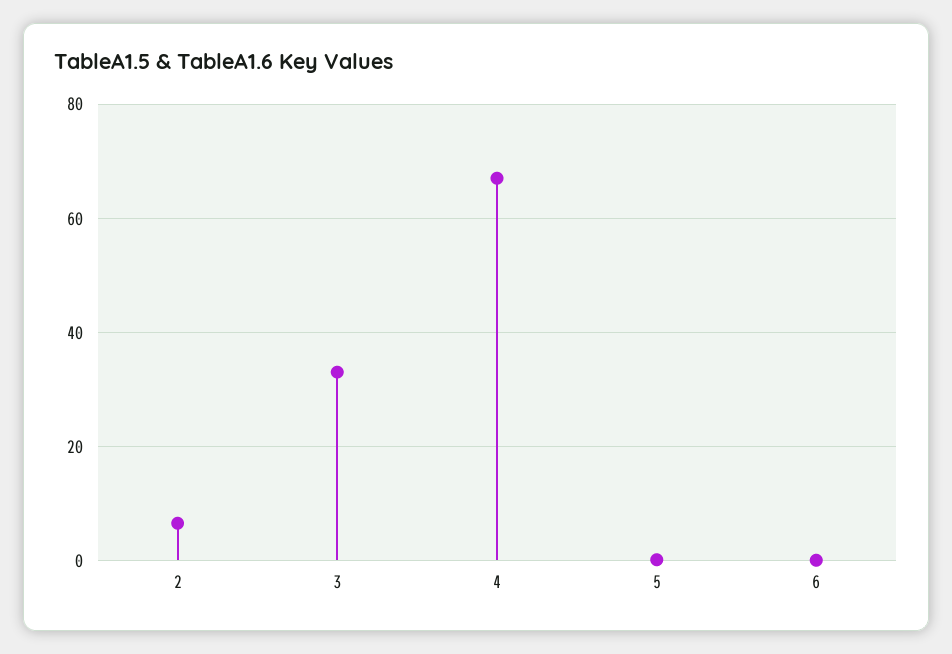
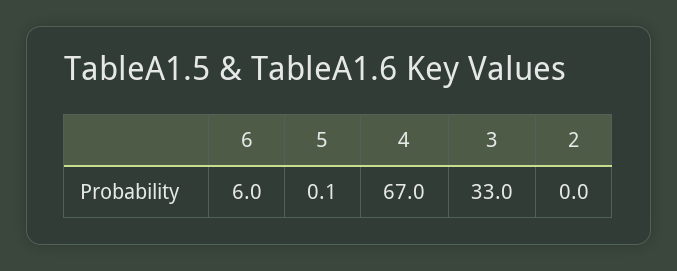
  {
-   "2": 6,
+   "2": 0,
    "3": 33,
    "4": 67,
    "5": 0.1,
-   "6": 0
+   "6": 6
  }

